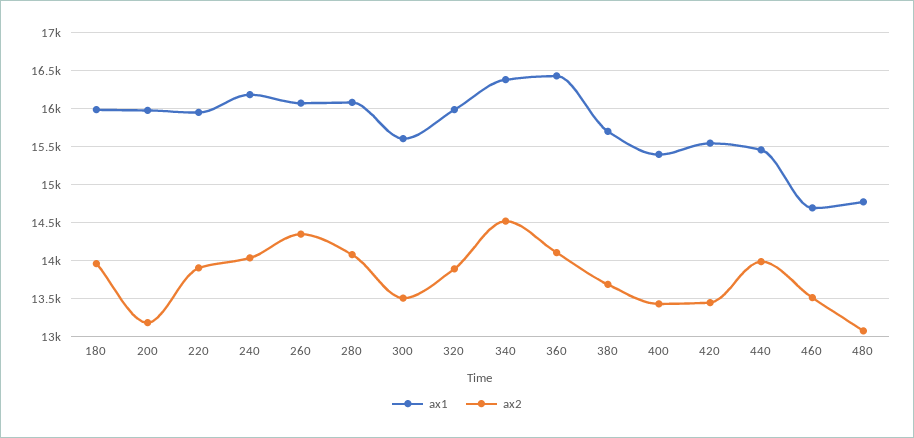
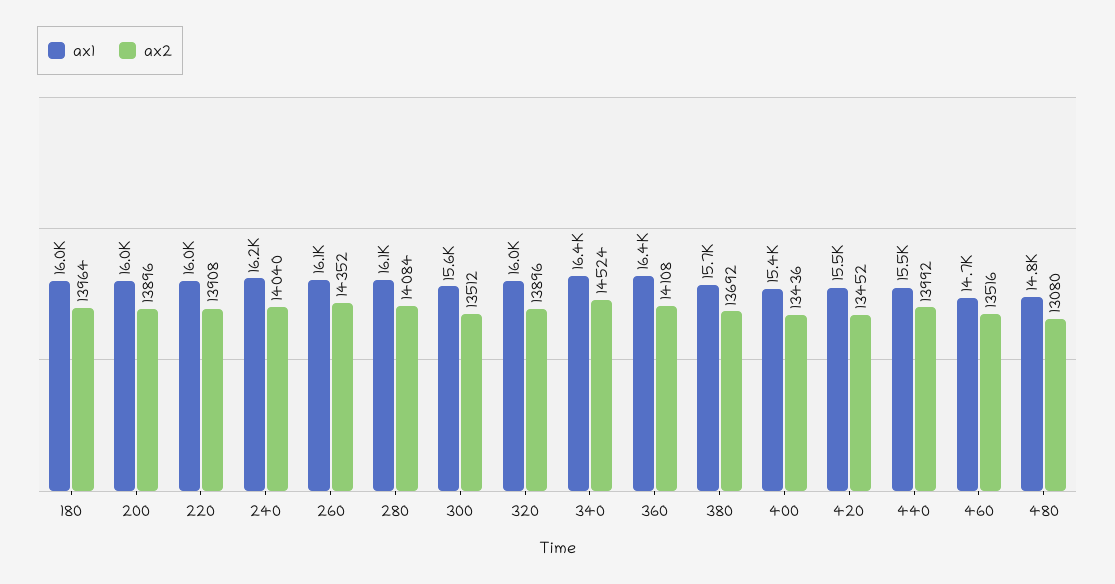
  {
    "ax1": {
      "180": 16000,
      "200": 16000,
      "220": 16000,
      "240": 16200,
      "260": 16100,
      "280": 16100,
      "300": 15600,
      "320": 16000,
      "340": 16400,
      "360": 16400,
      "380": 15700,
      "400": 15400,
      "420": 15500,
      "440": 15500,
      "460": 14700,
      "480": 14800
    },
    "ax2": {
      "180": 13964,
-     "200": 13200,
+     "200": 13896,
      "220": 13908,
      "240": 14040,
      "260": 14352,
      "280": 14084,
      "300": 13512,
      "320": 13896,
      "340": 14524,
      "360": 14108,
      "380": 13692,
      "400": 13436,
      "420": 13452,
      "440": 13992,
      "460": 13516,
      "480": 13080
    }
  }

